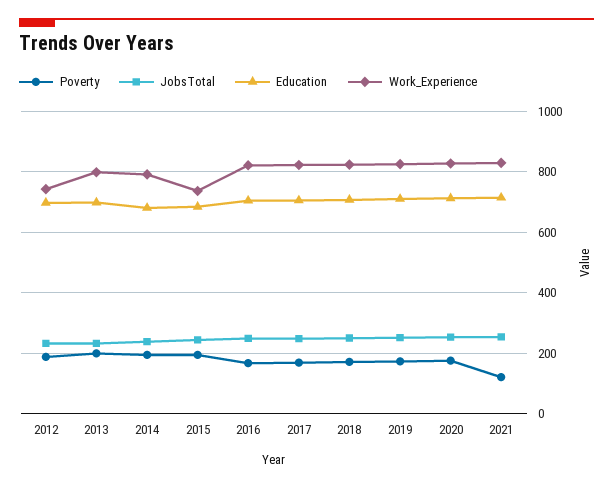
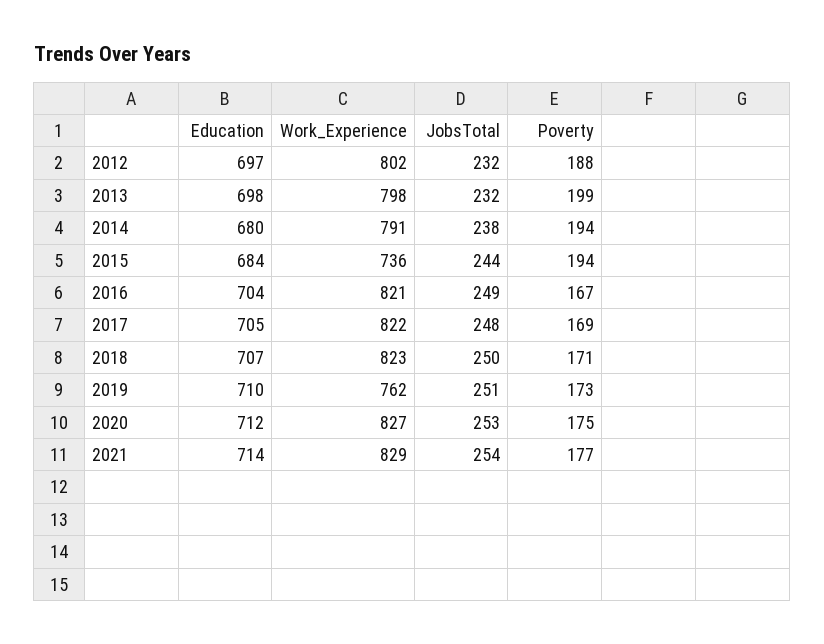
  {
    "Poverty": {
      "2012": 188,
      "2013": 199,
      "2014": 194,
      "2015": 194,
      "2016": 167,
      "2017": 169,
      "2018": 171,
      "2019": 173,
      "2020": 175,
-     "2021": 120
+     "2021": 177
    },
    "JobsTotal": {
      "2012": 232,
      "2013": 232,
      "2014": 238,
      "2015": 244,
      "2016": 249,
      "2017": 248,
      "2018": 250,
      "2019": 251,
      "2020": 253,
      "2021": 254
    },
    "Education": {
      "2012": 697,
      "2013": 698,
      "2014": 680,
      "2015": 684,
      "2016": 704,
      "2017": 705,
      "2018": 707,
      "2019": 710,
      "2020": 712,
      "2021": 714
    },
    "Work_Experience": {
-     "2012": 740,
+     "2012": 802,
      "2013": 798,
      "2014": 791,
      "2015": 736,
      "2016": 821,
      "2017": 822,
      "2018": 823,
-     "2019": 820,
+     "2019": 762,
      "2020": 827,
      "2021": 829
    }
  }

